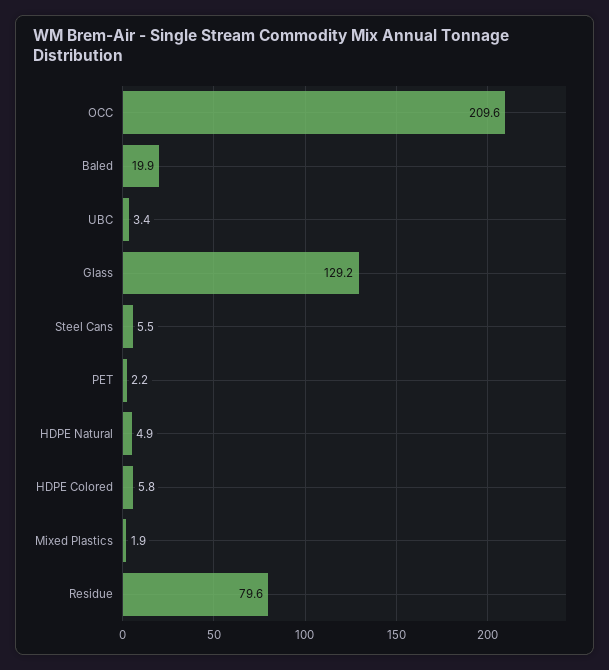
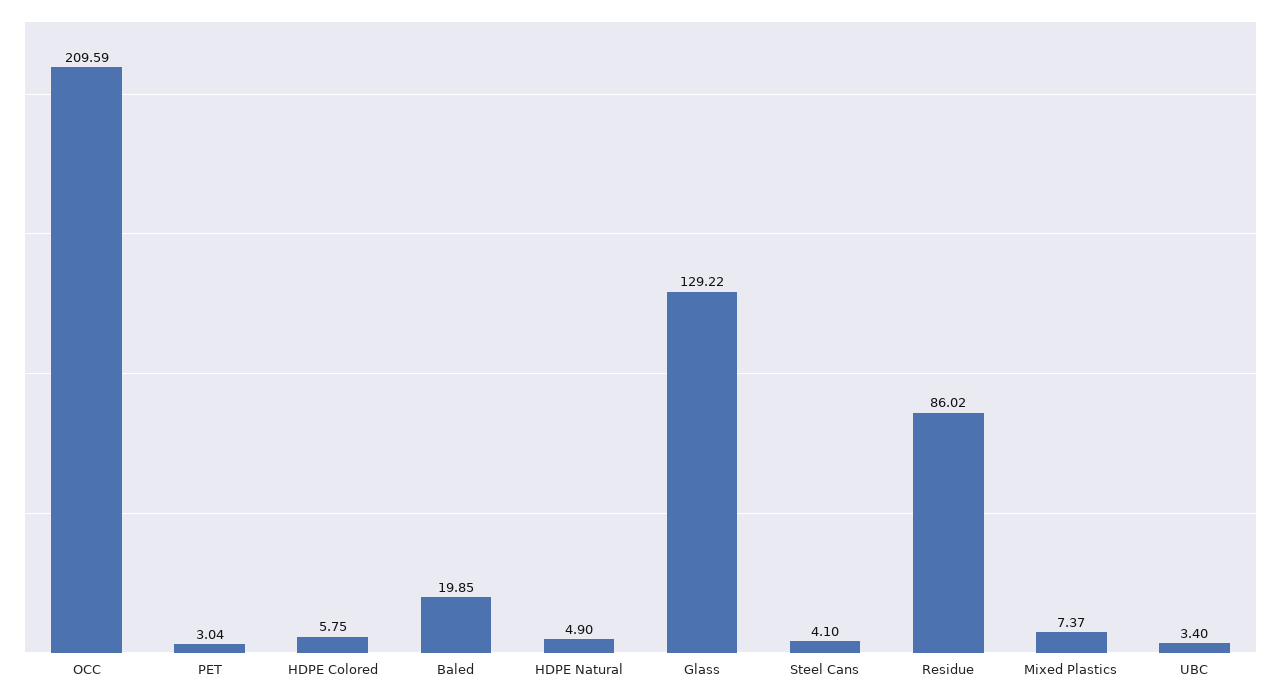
  {
    "OCC": 209.59,
    "Baled": 19.85,
    "UBC": 3.4,
    "Glass": 129.22,
-   "Steel Cans": 5.5,
+   "Steel Cans": 4.1,
-   "PET": 2.2,
+   "PET": 3.04,
    "HDPE Natural": 4.9,
    "HDPE Colored": 5.75,
-   "Mixed Plastics": 1.9,
+   "Mixed Plastics": 7.37,
-   "Residue": 79.6
+   "Residue": 86.02
  }

